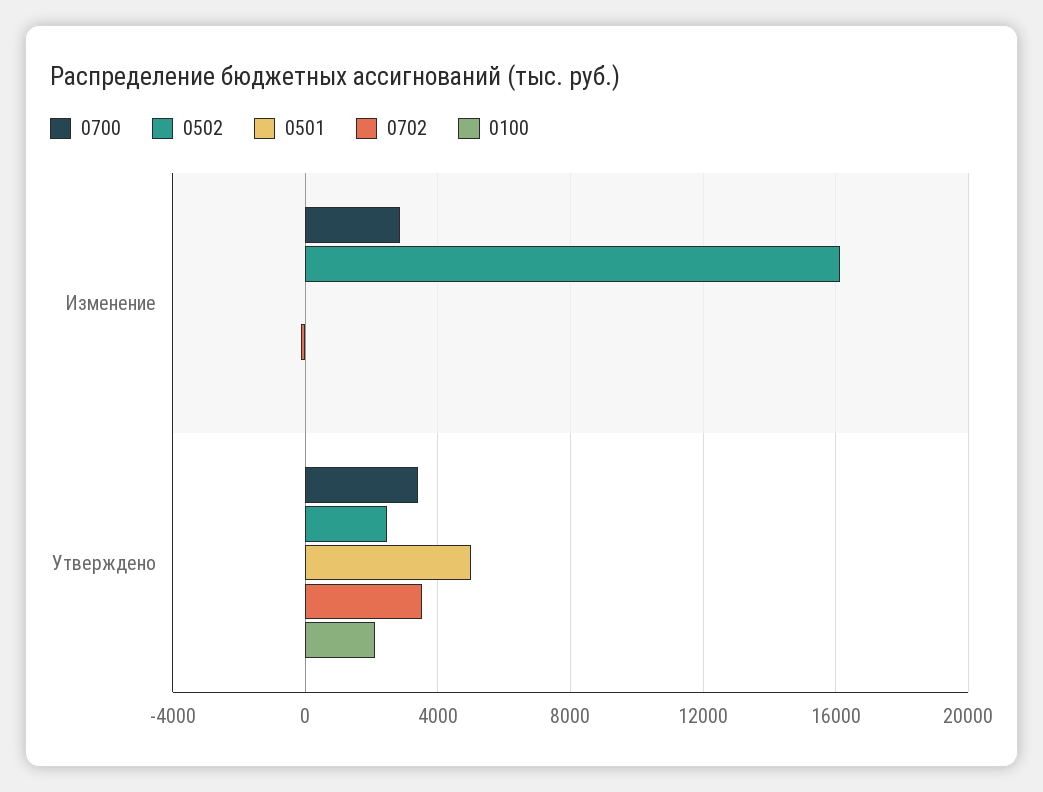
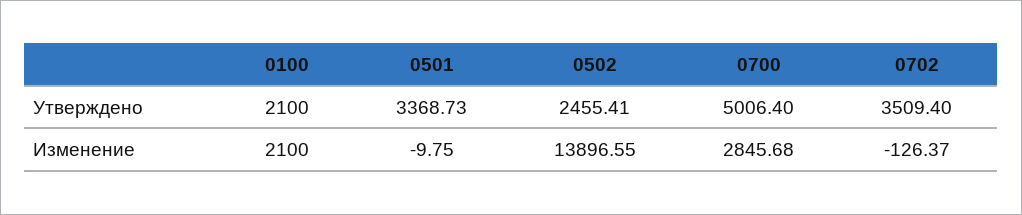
  {
    "0700": {
      "Изменение": 2845.68,
-     "Утверждено": 3500
+     "Утверждено": 5006.4
    },
    "0502": {
-     "Изменение": 16000,
+     "Изменение": 13896.55,
      "Утверждено": 2455.41
    },
    "0501": {
      "Изменение": -9.75,
-     "Утверждено": 5000
+     "Утверждено": 3368.73
    },
    "0702": {
      "Изменение": -126.37,
      "Утверждено": 3509.4
    },
    "0100": {
-     "Изменение": 0,
+     "Изменение": 2100,
      "Утверждено": 2100
    }
  }

